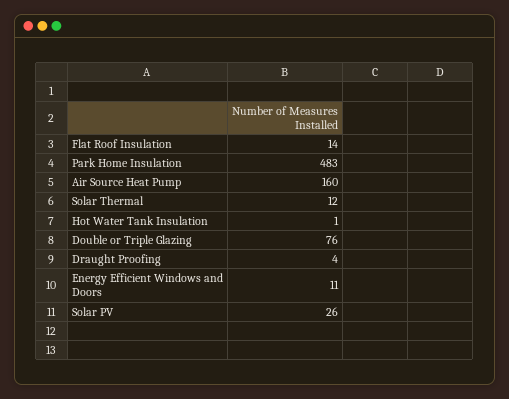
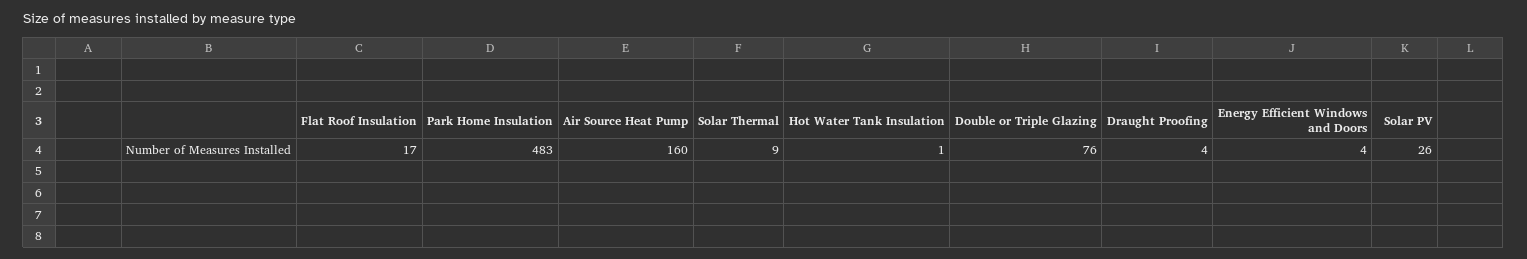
  {
-   "Flat Roof Insulation": 14,
+   "Flat Roof Insulation": 17,
    "Park Home Insulation": 483,
    "Air Source Heat Pump": 160,
-   "Solar Thermal": 12,
+   "Solar Thermal": 9,
    "Hot Water Tank Insulation": 1,
    "Double or Triple Glazing": 76,
    "Draught Proofing": 4,
-   "Energy Efficient Windows and Doors": 11,
+   "Energy Efficient Windows and Doors": 4,
    "Solar PV": 26
  }

